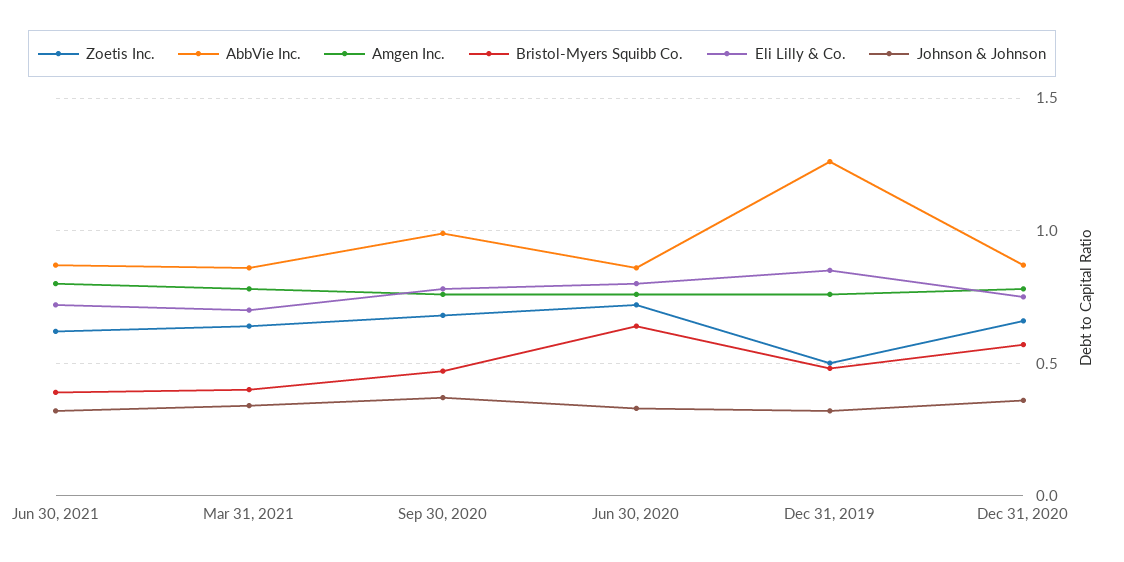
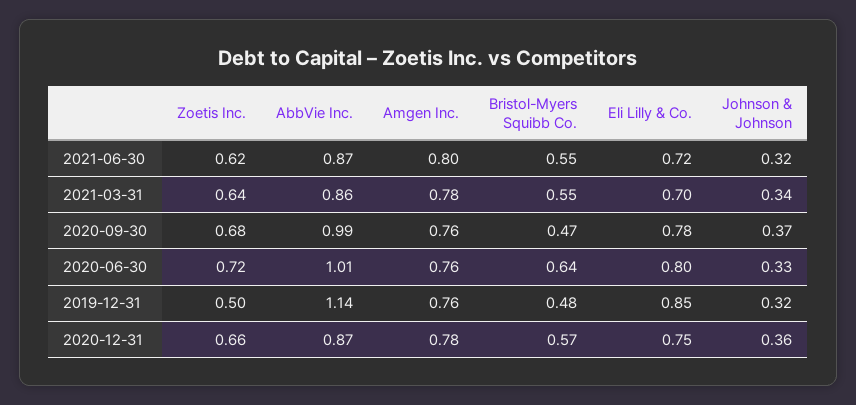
  {
    "Zoetis Inc.": {
      "Jun 30, 2021": 0.62,
      "Mar 31, 2021": 0.64,
      "Sep 30, 2020": 0.68,
      "Jun 30, 2020": 0.72,
      "Dec 31, 2019": 0.5,
      "Dec 31, 2020": 0.66
    },
    "AbbVie Inc.": {
      "Jun 30, 2021": 0.87,
      "Mar 31, 2021": 0.86,
      "Sep 30, 2020": 0.99,
-     "Jun 30, 2020": 0.85,
+     "Jun 30, 2020": 1.01,
-     "Dec 31, 2019": 1.25,
+     "Dec 31, 2019": 1.14,
      "Dec 31, 2020": 0.87
    },
    "Amgen Inc.": {
      "Jun 30, 2021": 0.8,
      "Mar 31, 2021": 0.78,
      "Sep 30, 2020": 0.76,
      "Jun 30, 2020": 0.76,
      "Dec 31, 2019": 0.76,
      "Dec 31, 2020": 0.78
    },
    "Bristol-Myers Squibb Co.": {
-     "Jun 30, 2021": 0.4,
+     "Jun 30, 2021": 0.55,
-     "Mar 31, 2021": 0.4,
+     "Mar 31, 2021": 0.55,
      "Sep 30, 2020": 0.47,
      "Jun 30, 2020": 0.64,
      "Dec 31, 2019": 0.48,
      "Dec 31, 2020": 0.57
    },
    "Eli Lilly & Co.": {
      "Jun 30, 2021": 0.72,
      "Mar 31, 2021": 0.7,
      "Sep 30, 2020": 0.78,
      "Jun 30, 2020": 0.8,
      "Dec 31, 2019": 0.85,
      "Dec 31, 2020": 0.75
    },
    "Johnson & Johnson": {
      "Jun 30, 2021": 0.32,
      "Mar 31, 2021": 0.34,
      "Sep 30, 2020": 0.37,
      "Jun 30, 2020": 0.33,
      "Dec 31, 2019": 0.32,
      "Dec 31, 2020": 0.36
    }
  }

